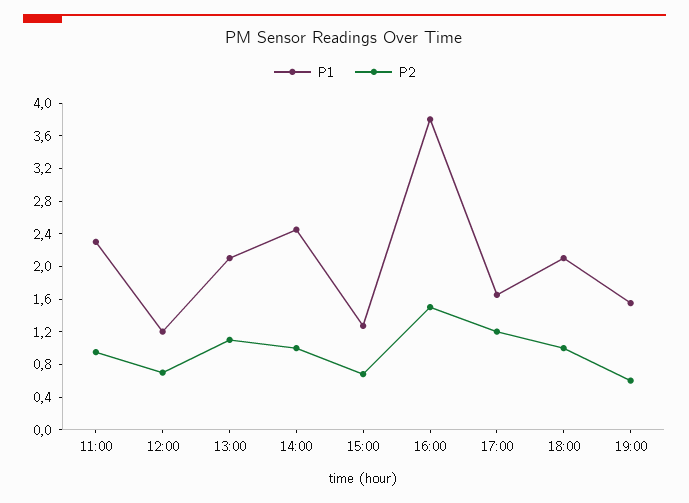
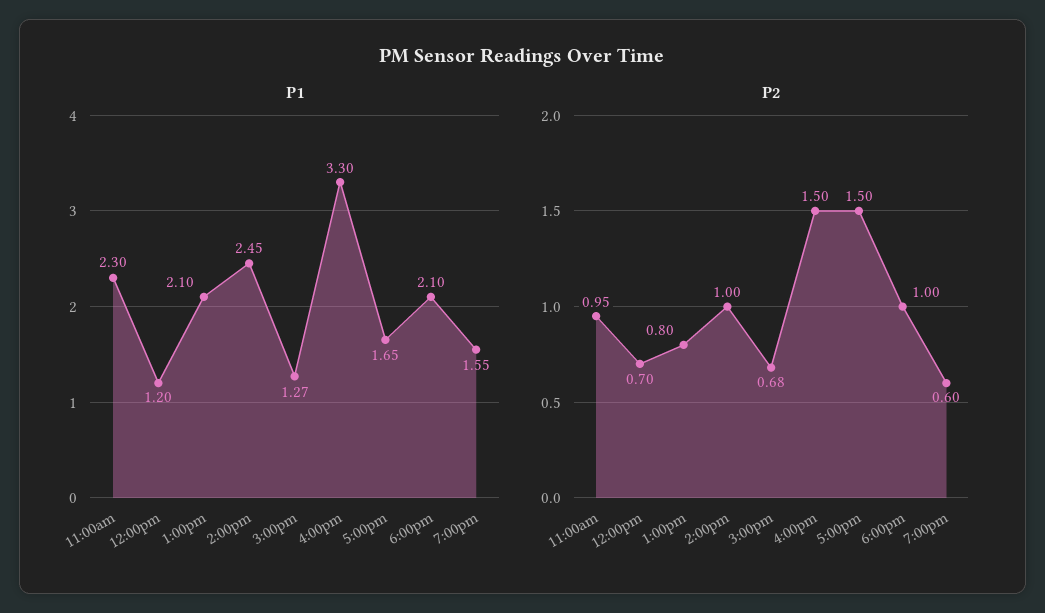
  {
    "P1": {
      "11:00": 2.3,
      "12:00": 1.2,
      "13:00": 2.1,
      "14:00": 2.45,
      "15:00": 1.27,
-     "16:00": 3.8,
+     "16:00": 3.3,
      "17:00": 1.65,
      "18:00": 2.1,
      "19:00": 1.55
    },
    "P2": {
      "11:00": 0.95,
      "12:00": 0.7,
-     "13:00": 1.1,
+     "13:00": 0.8,
      "14:00": 1,
      "15:00": 0.68,
      "16:00": 1.5,
-     "17:00": 1.2,
+     "17:00": 1.5,
      "18:00": 1,
      "19:00": 0.6
    }
  }

